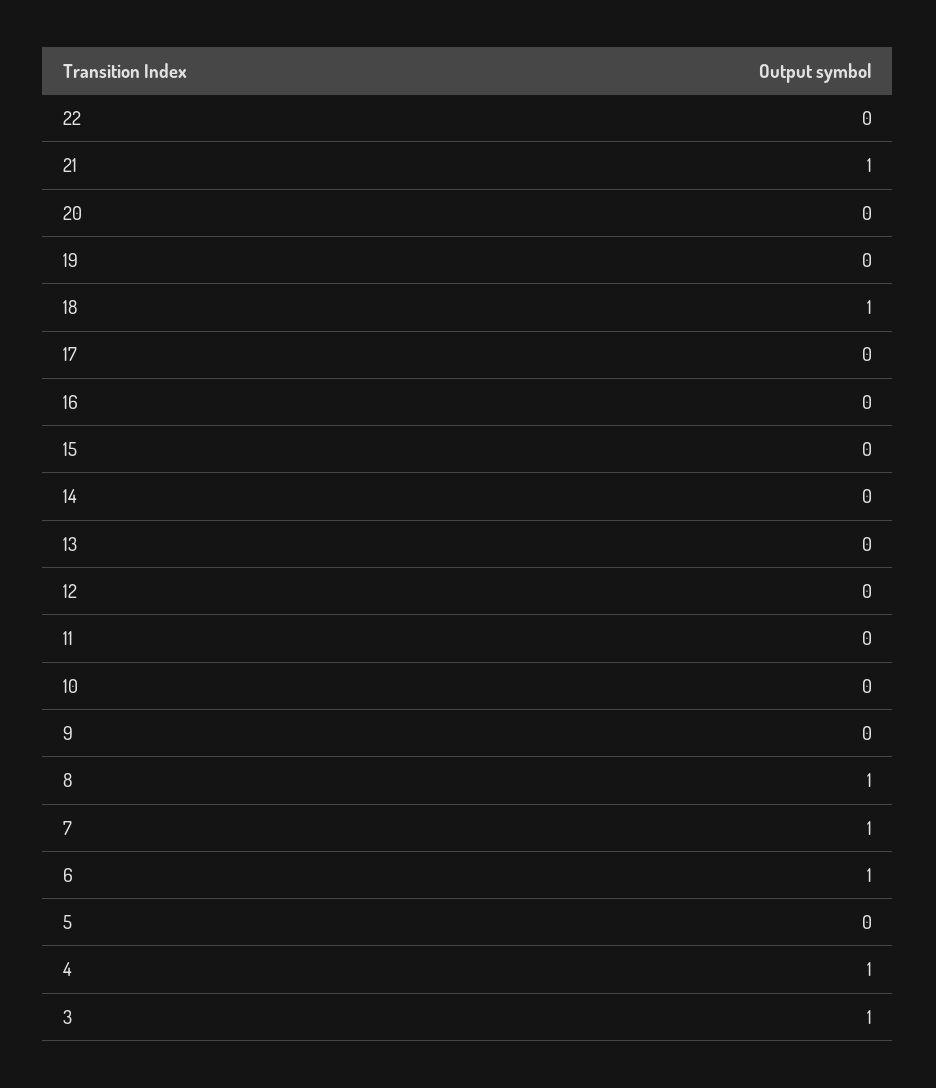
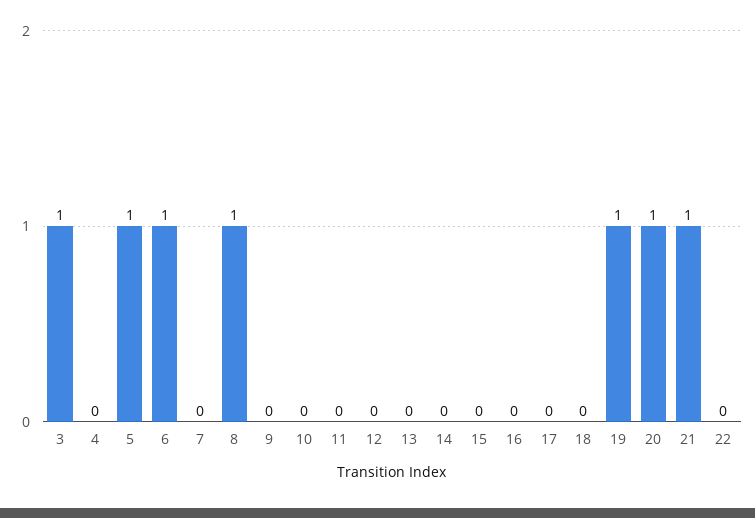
  {
    "22": 0,
    "21": 1,
-   "20": 0,
+   "20": 1,
-   "19": 0,
+   "19": 1,
-   "18": 1,
+   "18": 0,
    "17": 0,
    "16": 0,
    "15": 0,
    "14": 0,
    "13": 0,
    "12": 0,
    "11": 0,
    "10": 0,
    "9": 0,
    "8": 1,
-   "7": 1,
+   "7": 0,
    "6": 1,
-   "5": 0,
+   "5": 1,
-   "4": 1,
+   "4": 0,
    "3": 1
  }

